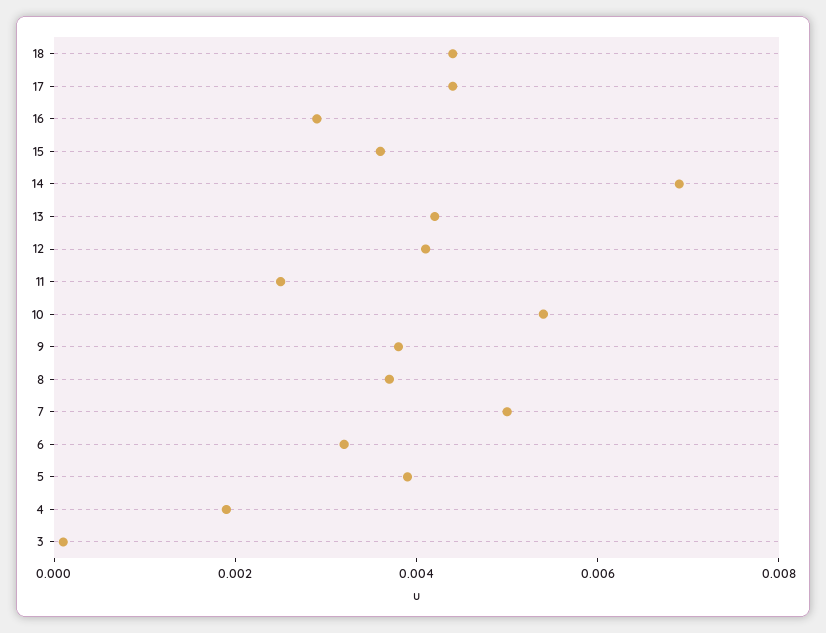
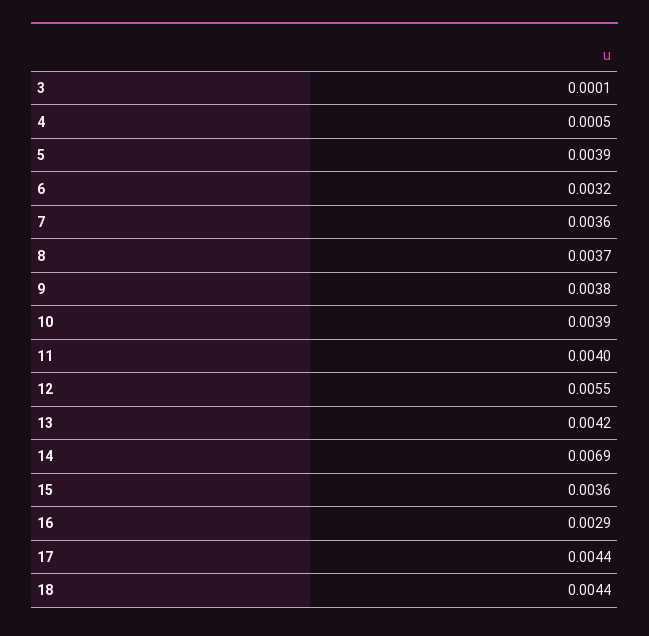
  {
    "18": 0.0044,
    "17": 0.0044,
    "16": 0.0029,
    "15": 0.0036,
    "14": 0.0069,
    "13": 0.0042,
-   "12": 0.004,
+   "12": 0.0055,
-   "11": 0.0025,
+   "11": 0.004,
-   "10": 0.0055,
+   "10": 0.0039,
    "9": 0.0038,
    "8": 0.0037,
-   "7": 0.005,
+   "7": 0.0036,
    "6": 0.0032,
    "5": 0.0039,
-   "4": 0.002,
+   "4": 0.0005,
    "3": 0.0001
  }

